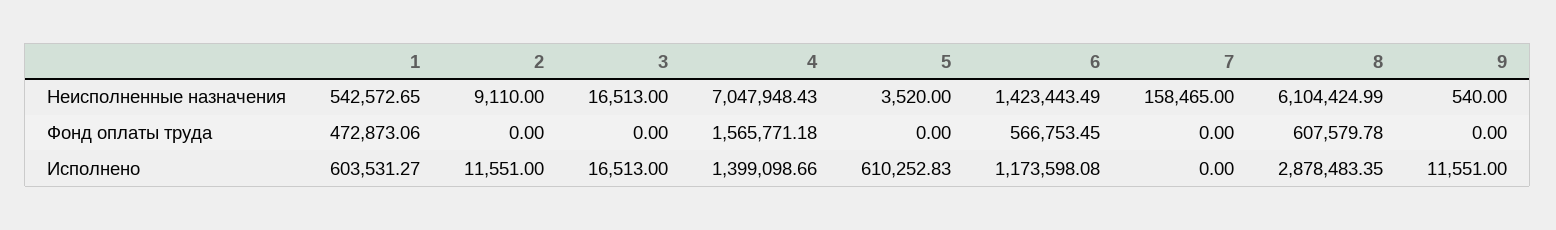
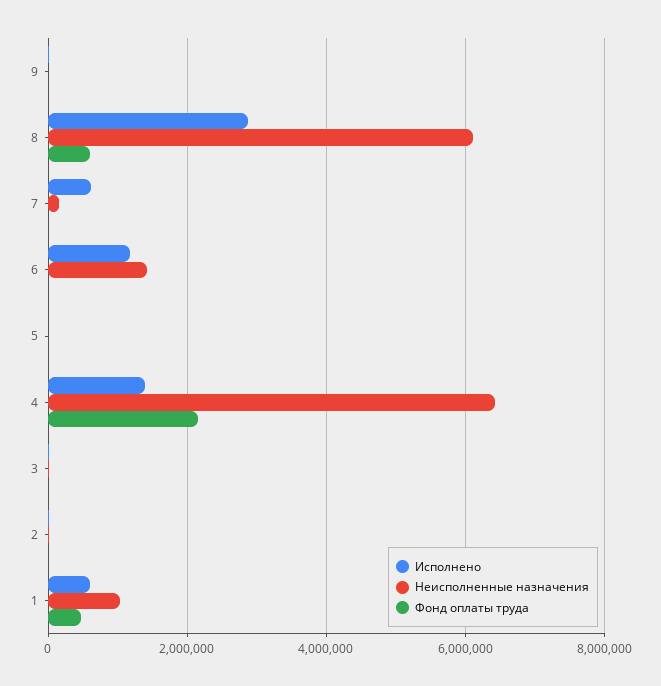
  {
    "Неисполненные назначения": {
-     "1": 542572.65,
+     "1": 1000000,
      "2": 9110,
      "3": 16513,
-     "4": 7047948.43,
+     "4": 6400000,
      "5": 3520,
      "6": 1423443.49,
      "7": 158465,
      "8": 6104424.99,
      "9": 540
    },
    "Фонд оплаты труда": {
      "1": 472873.06,
      "2": 0,
      "3": 0,
-     "4": 1565771.18,
+     "4": 2200000,
      "5": 0,
-     "6": 566753.45,
+     "6": 0,
      "7": 0,
      "8": 607579.78,
      "9": 0
    },
    "Исполнено": {
      "1": 603531.27,
      "2": 11551,
      "3": 16513,
      "4": 1399098.66,
-     "5": 610252.83,
+     "5": 0,
      "6": 1173598.08,
-     "7": 0,
+     "7": 600000,
      "8": 2878483.35,
      "9": 11551
    }
  }

